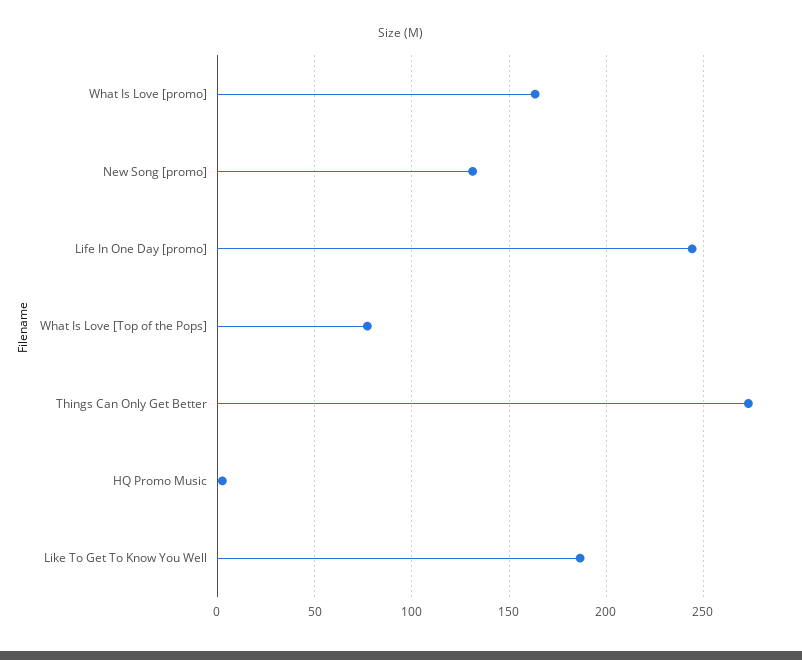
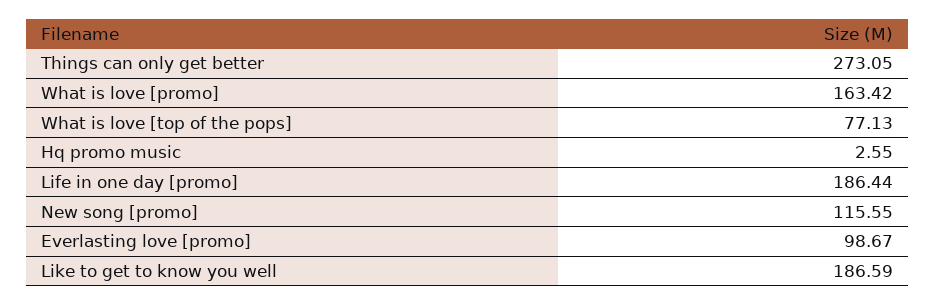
  {
    "What Is Love [promo]": 163.42,
-   "New Song [promo]": 130,
+   "New Song [promo]": 115.55,
-   "Life In One Day [promo]": 245,
+   "Life In One Day [promo]": 186.44,
    "What Is Love [Top of the Pops]": 77.13,
    "Things Can Only Get Better": 273.05,
    "HQ Promo Music": 2.55,
-   "Like To Get To Know You Well": 186.59
+   "Like To Get To Know You Well": 186.59,
+   "Everlasting love [promo]": 98.67
  }

